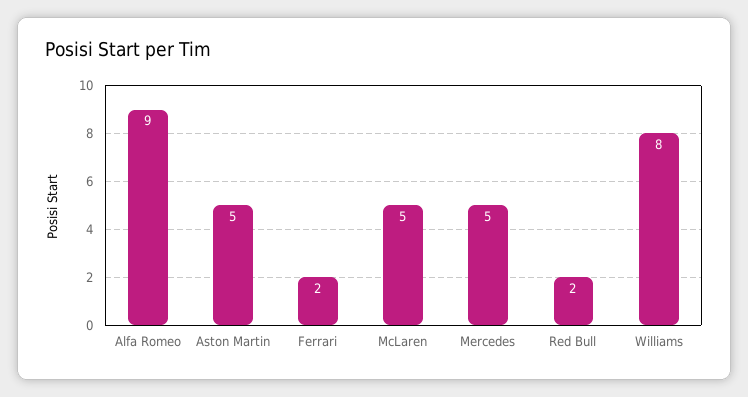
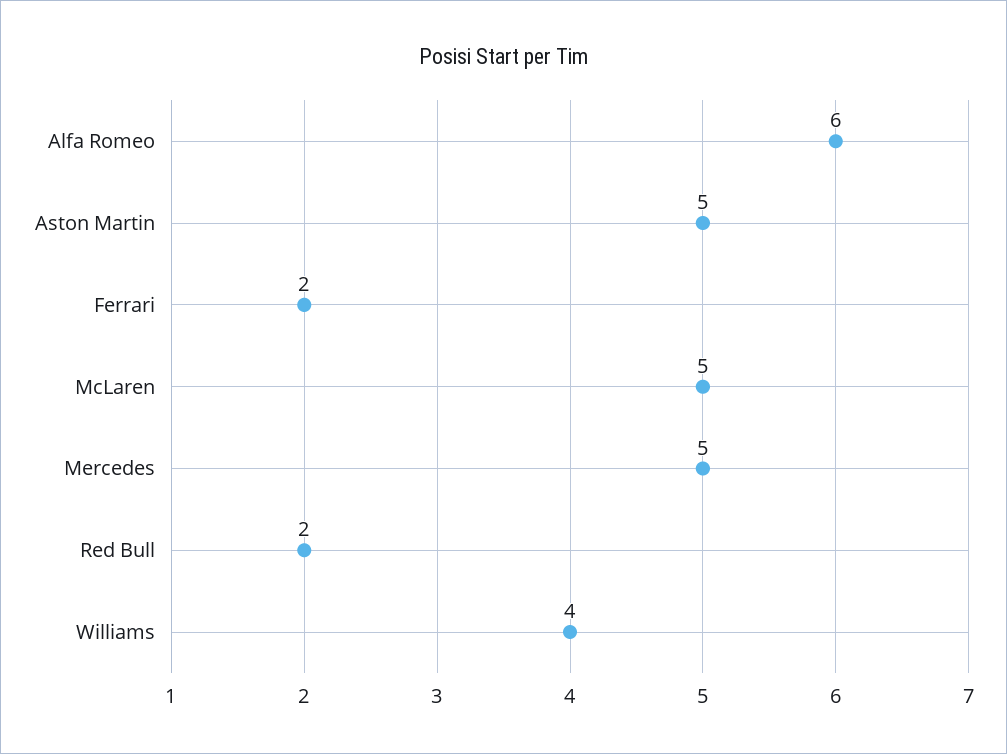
  {
-   "Alfa Romeo": 9,
+   "Alfa Romeo": 6,
    "Aston Martin": 5,
    "Ferrari": 2,
    "McLaren": 5,
    "Mercedes": 5,
    "Red Bull": 2,
-   "Williams": 8
+   "Williams": 4
  }

